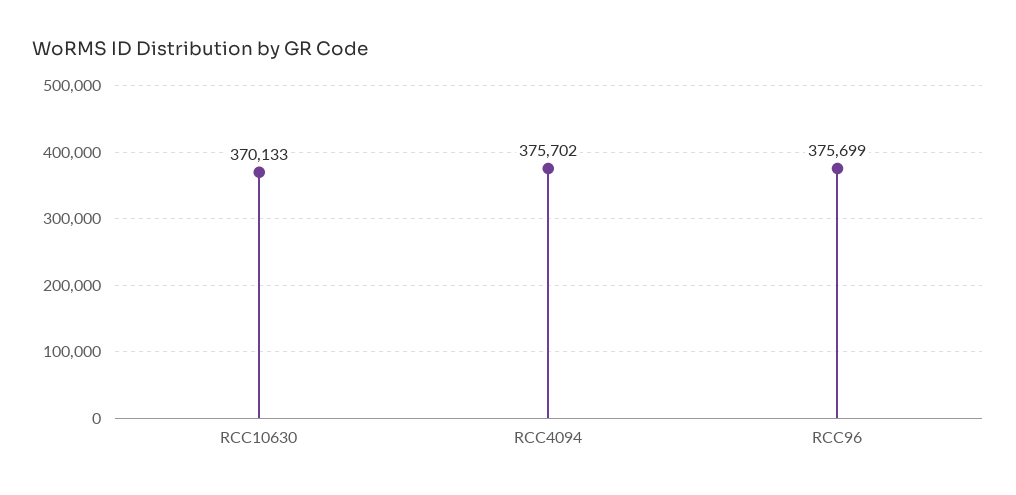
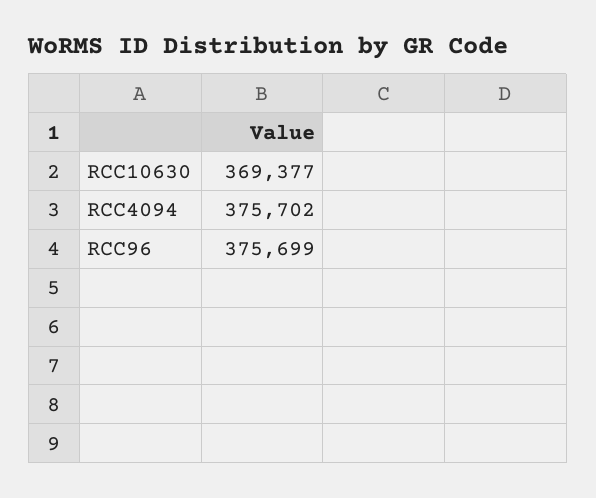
  {
-   "RCC10630": 370133,
+   "RCC10630": 369377,
    "RCC4094": 375702,
    "RCC96": 375699
  }

